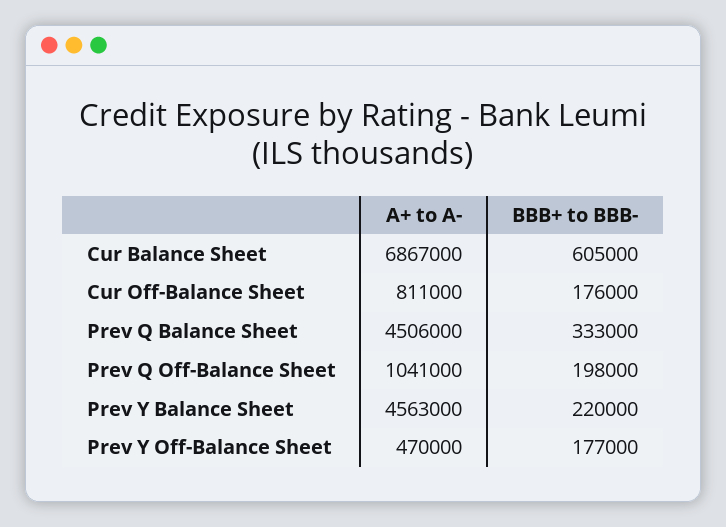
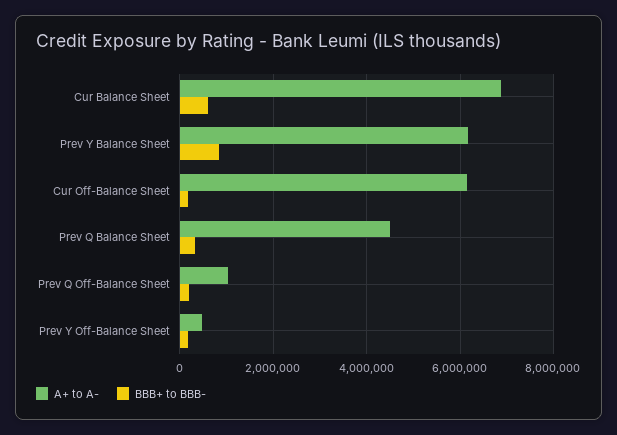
  {
    "A+ to A-": {
      "Cur Balance Sheet": 6867000,
-     "Cur Off-Balance Sheet": 811000,
+     "Cur Off-Balance Sheet": 6200000,
      "Prev Q Balance Sheet": 4506000,
      "Prev Q Off-Balance Sheet": 1041000,
-     "Prev Y Balance Sheet": 4563000,
+     "Prev Y Balance Sheet": 6200000,
      "Prev Y Off-Balance Sheet": 470000
    },
    "BBB+ to BBB-": {
      "Cur Balance Sheet": 605000,
      "Cur Off-Balance Sheet": 176000,
      "Prev Q Balance Sheet": 333000,
      "Prev Q Off-Balance Sheet": 198000,
-     "Prev Y Balance Sheet": 220000,
+     "Prev Y Balance Sheet": 800000,
      "Prev Y Off-Balance Sheet": 177000
    }
  }

